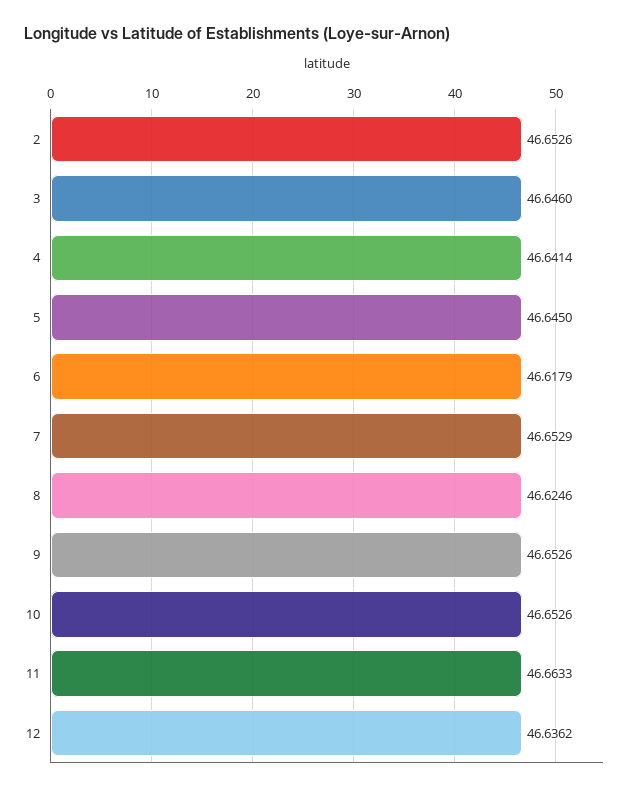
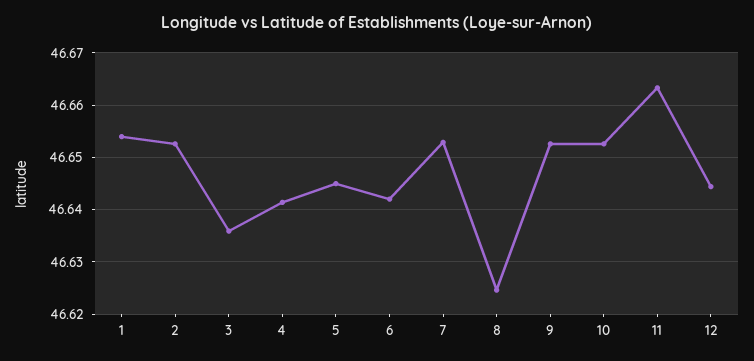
  {
    "2": 46.6526,
-   "3": 46.646,
+   "3": 46.636,
    "4": 46.6414,
    "5": 46.645,
-   "6": 46.6179,
+   "6": 46.642,
    "7": 46.6529,
    "8": 46.6246,
    "9": 46.6526,
    "10": 46.6526,
    "11": 46.6633,
-   "12": 46.6362
+   "12": 46.644,
+   "1": 46.654
  }

